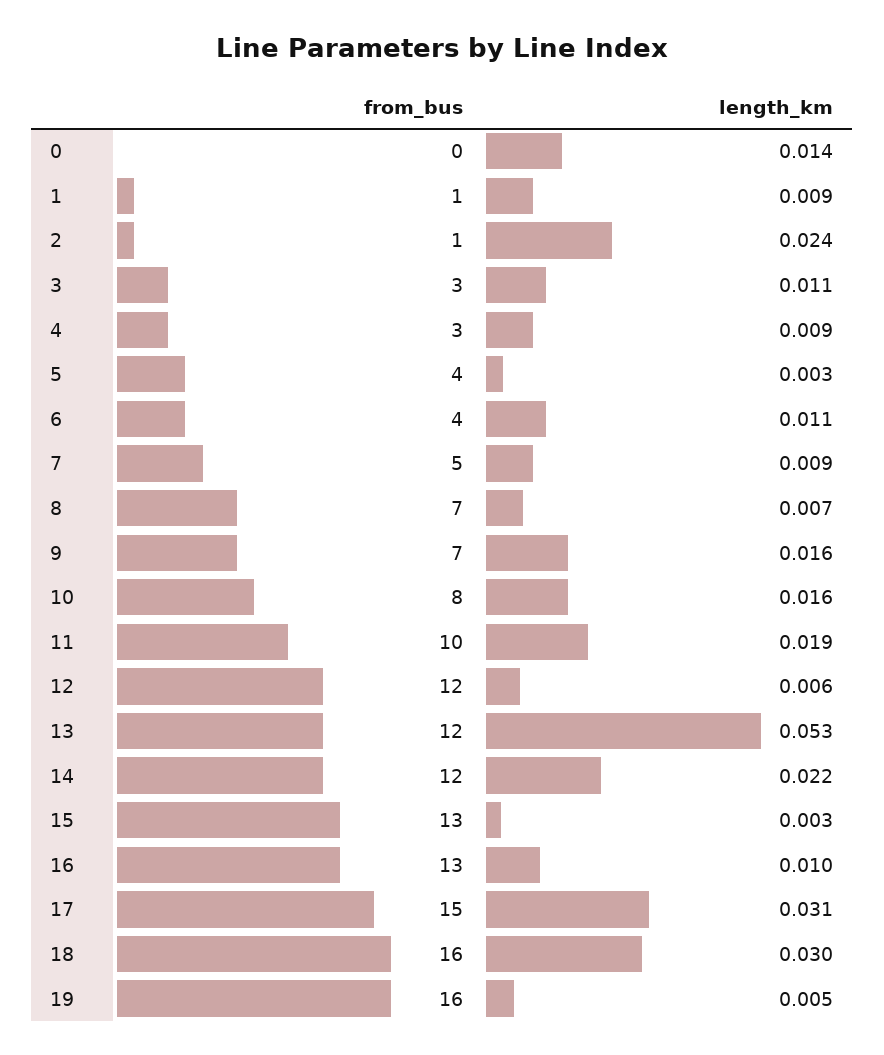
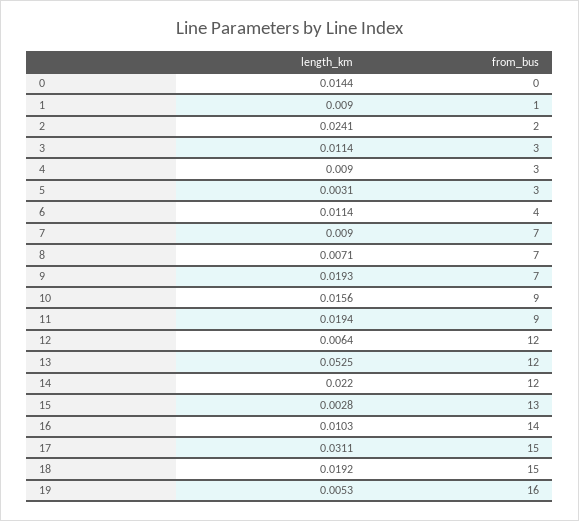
  {
    "from_bus": {
      "0": 0,
      "1": 1,
-     "2": 1,
+     "2": 2,
      "3": 3,
      "4": 3,
-     "5": 4,
+     "5": 3,
      "6": 4,
-     "7": 5,
+     "7": 7,
      "8": 7,
      "9": 7,
-     "10": 8,
+     "10": 9,
-     "11": 10,
+     "11": 9,
      "12": 12,
      "13": 12,
      "14": 12,
      "15": 13,
-     "16": 13,
+     "16": 14,
      "17": 15,
-     "18": 16,
+     "18": 15,
      "19": 16
    },
    "length_km": {
      "0": 0.0144,
      "1": 0.009,
      "2": 0.0241,
      "3": 0.0114,
      "4": 0.009,
      "5": 0.0031,
      "6": 0.0114,
      "7": 0.009,
      "8": 0.0071,
-     "9": 0.016,
+     "9": 0.0193,
      "10": 0.0156,
      "11": 0.0194,
      "12": 0.0064,
      "13": 0.0525,
      "14": 0.022,
      "15": 0.0028,
      "16": 0.0103,
      "17": 0.0311,
-     "18": 0.03,
+     "18": 0.0192,
      "19": 0.0053
    }
  }

